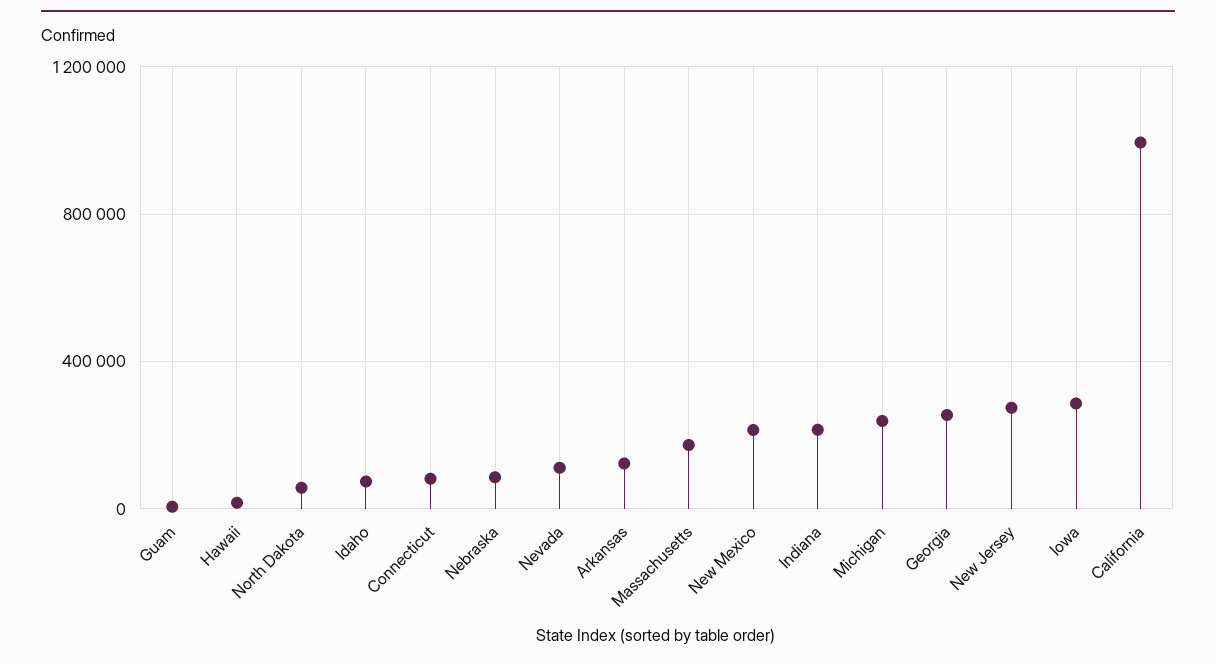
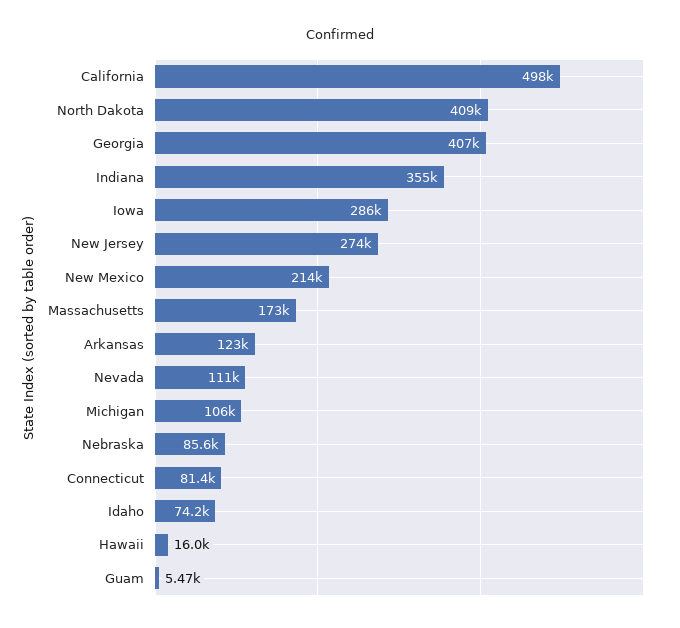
  {
    "Guam": 5470,
    "Hawaii": 16000,
-   "North Dakota": 50000,
+   "North Dakota": 409000,
    "Idaho": 74200,
    "Connecticut": 81400,
    "Nebraska": 85600,
    "Nevada": 111000,
    "Arkansas": 123000,
    "Massachusetts": 173000,
    "New Mexico": 214000,
-   "Indiana": 200000,
+   "Indiana": 355000,
-   "Michigan": 250000,
+   "Michigan": 106000,
-   "Georgia": 250000,
+   "Georgia": 407000,
    "New Jersey": 274000,
    "Iowa": 286000,
-   "California": 1000000
+   "California": 498000
  }

